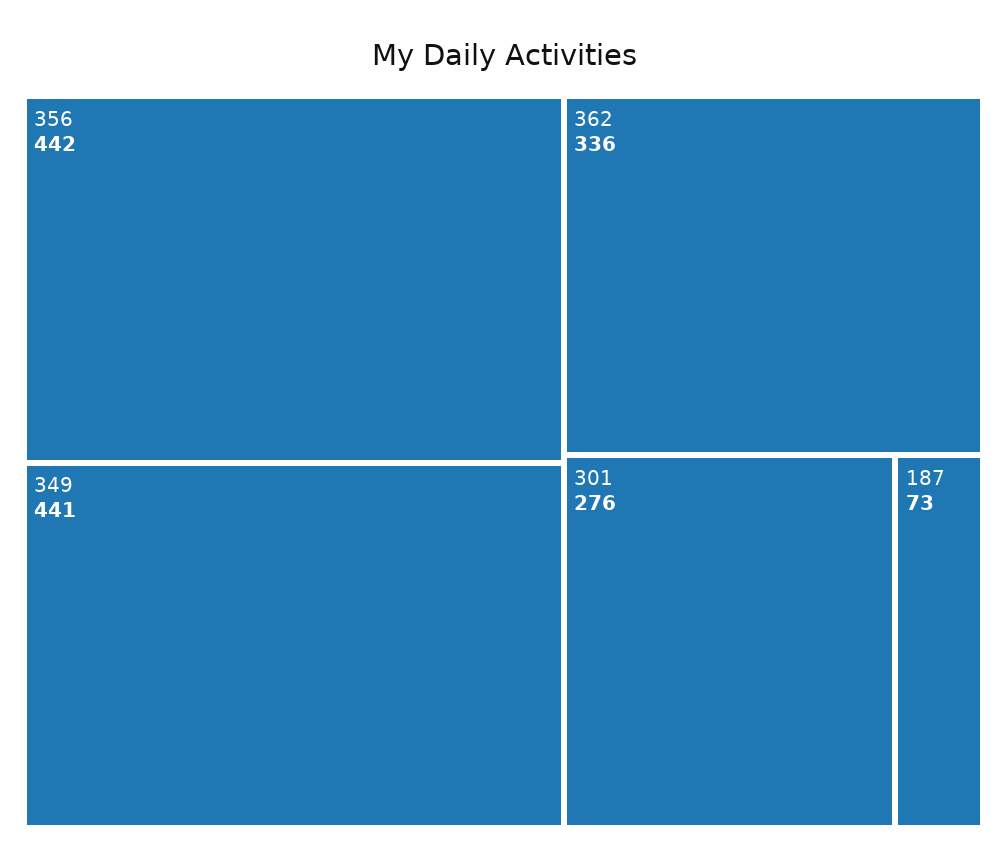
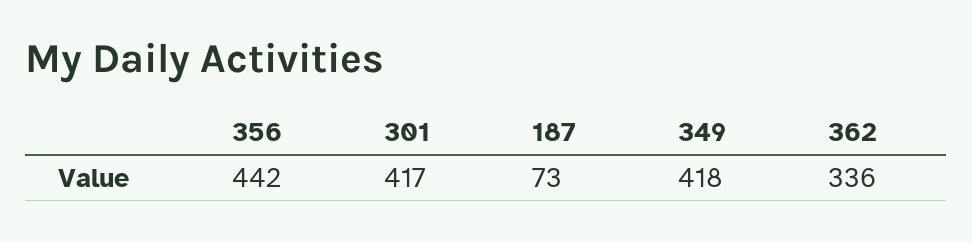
  {
    "356": 442,
-   "349": 441,
+   "349": 418,
    "362": 336,
-   "301": 276,
+   "301": 417,
    "187": 73
  }

